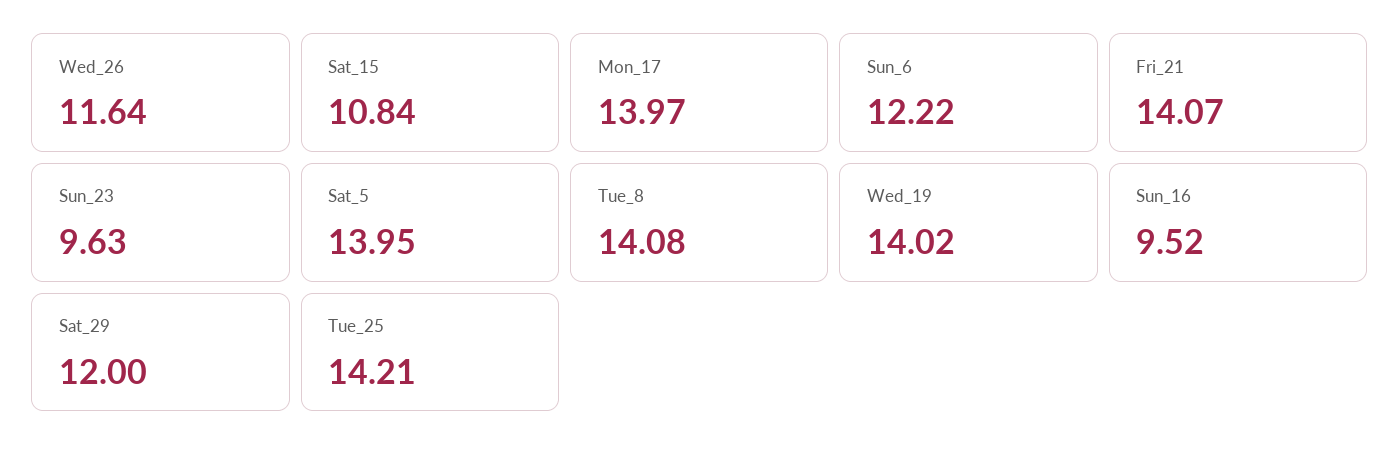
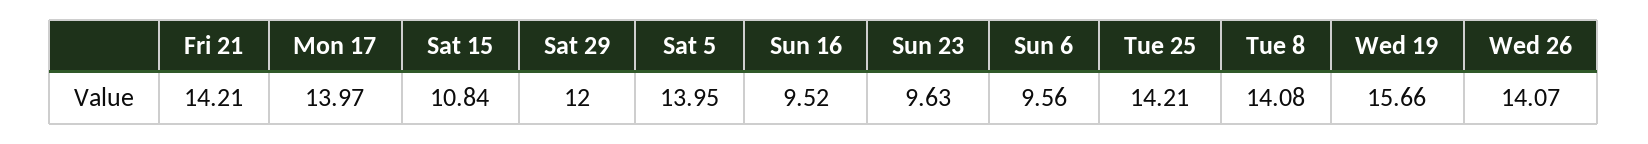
  {
-   "Wed_26": 11.64,
+   "Wed_26": 14.07,
    "Sat_15": 10.84,
    "Mon_17": 13.97,
-   "Sun_6": 12.22,
+   "Sun_6": 9.56,
-   "Fri_21": 14.07,
+   "Fri_21": 14.21,
    "Sun_23": 9.63,
    "Sat_5": 13.95,
    "Tue_8": 14.08,
-   "Wed_19": 14.02,
+   "Wed_19": 15.66,
    "Sun_16": 9.52,
    "Sat_29": 12,
    "Tue_25": 14.21
  }

